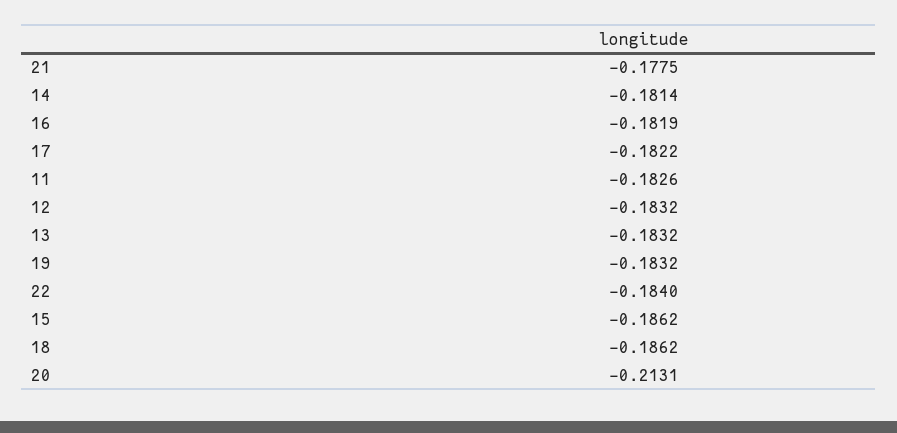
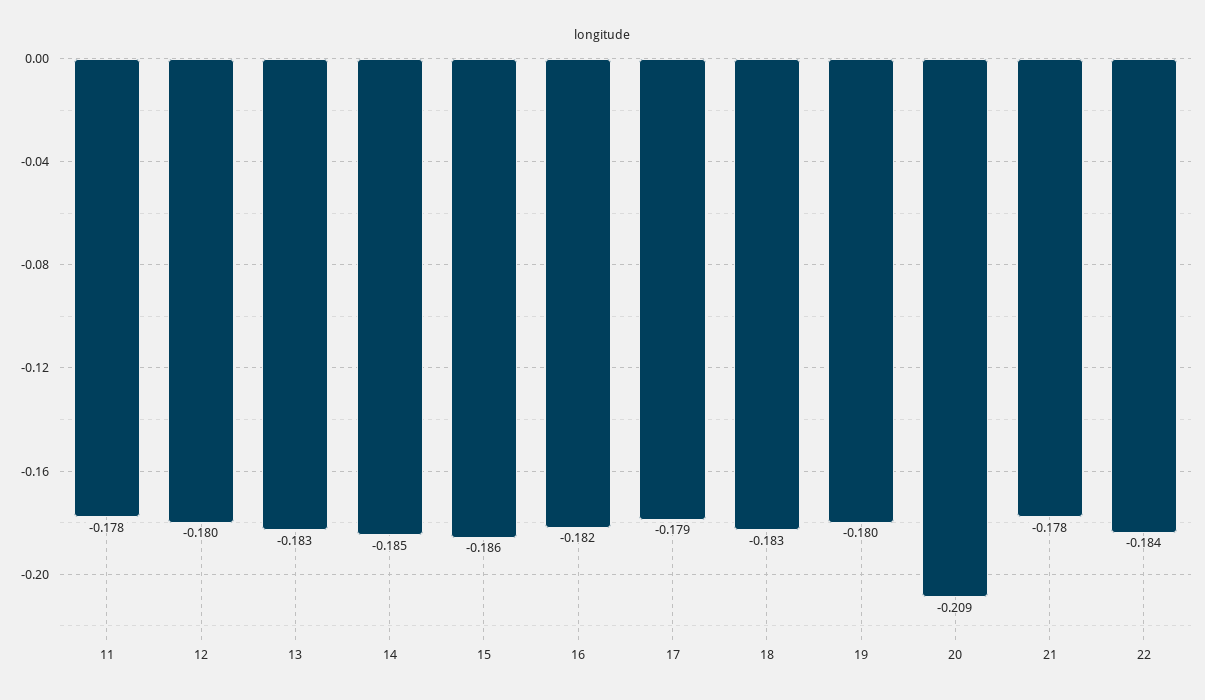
  {
    "21": -0.1775,
-   "14": -0.1814,
+   "14": -0.185,
    "16": -0.1819,
-   "17": -0.1822,
+   "17": -0.179,
-   "11": -0.1826,
+   "11": -0.178,
-   "12": -0.1832,
+   "12": -0.18,
    "13": -0.1832,
-   "19": -0.1832,
+   "19": -0.18,
    "22": -0.184,
    "15": -0.1862,
-   "18": -0.1862,
+   "18": -0.183,
-   "20": -0.2131
+   "20": -0.209
  }

